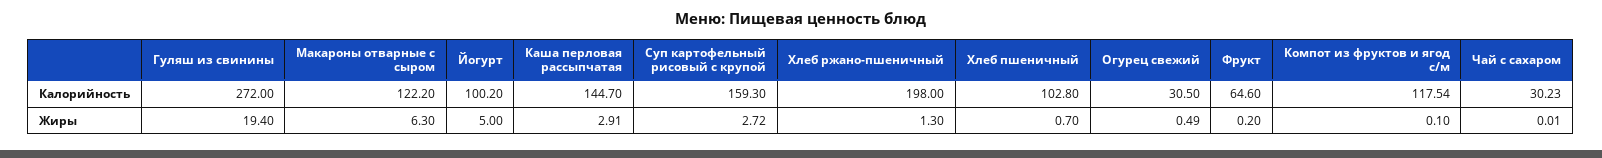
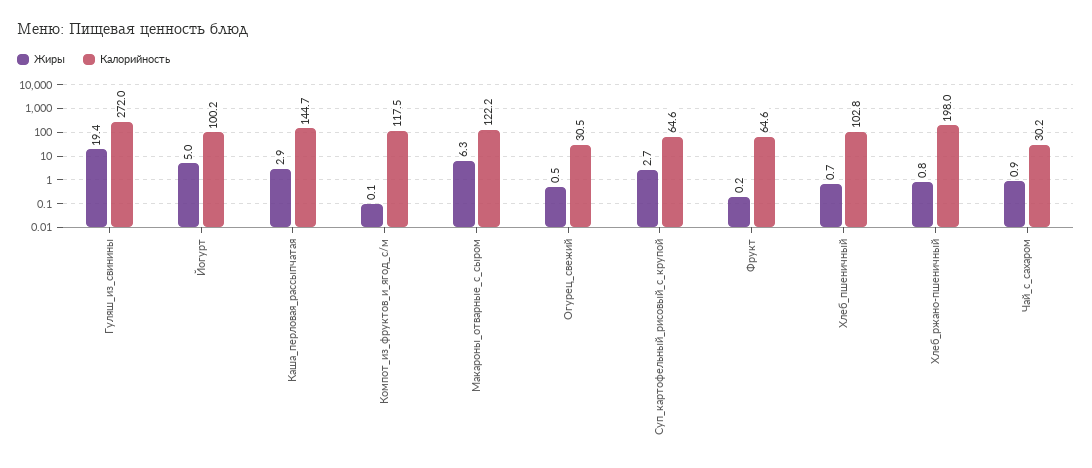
  {
    "Калорийность": {
      "Гуляш из свинины": 272,
      "Макароны отварные с сыром": 122.2,
      "Йогурт": 100.2,
      "Каша перловая рассыпчатая": 144.7,
-     "Суп картофельный рисовый с крупой": 159.3,
+     "Суп картофельный рисовый с крупой": 64.6,
      "Хлеб ржано-пшеничный": 198,
      "Хлеб пшеничный": 102.8,
      "Огурец свежий": 30.5,
      "Фрукт": 64.6,
      "Компот из фруктов и ягод с/м": 117.54,
      "Чай с сахаром": 30.23
    },
    "Жиры": {
      "Гуляш из свинины": 19.4,
      "Макароны отварные с сыром": 6.3,
      "Йогурт": 5,
      "Каша перловая рассыпчатая": 2.91,
      "Суп картофельный рисовый с крупой": 2.72,
-     "Хлеб ржано-пшеничный": 1.3,
+     "Хлеб ржано-пшеничный": 0.8,
      "Хлеб пшеничный": 0.7,
      "Огурец свежий": 0.49,
      "Фрукт": 0.2,
      "Компот из фруктов и ягод с/м": 0.1,
-     "Чай с сахаром": 0.01
+     "Чай с сахаром": 0.9
    }
  }

